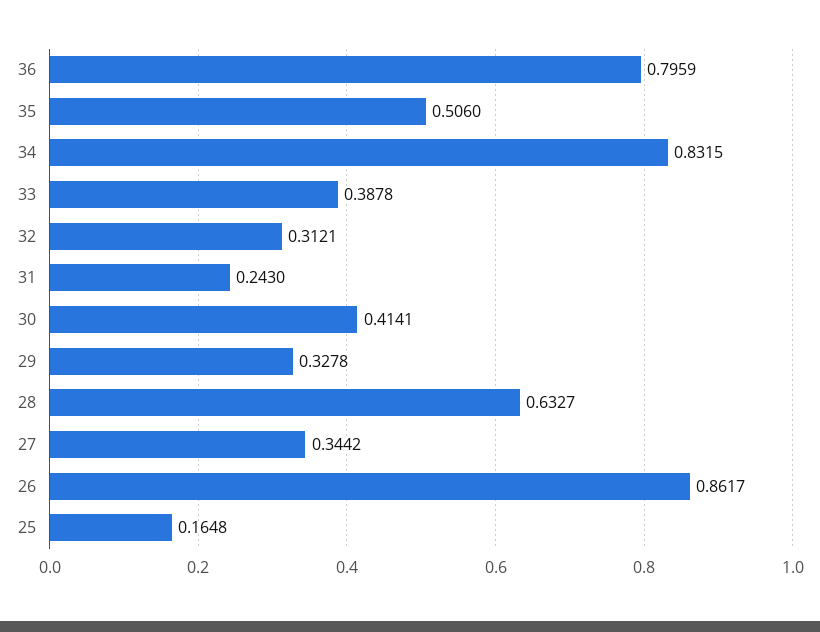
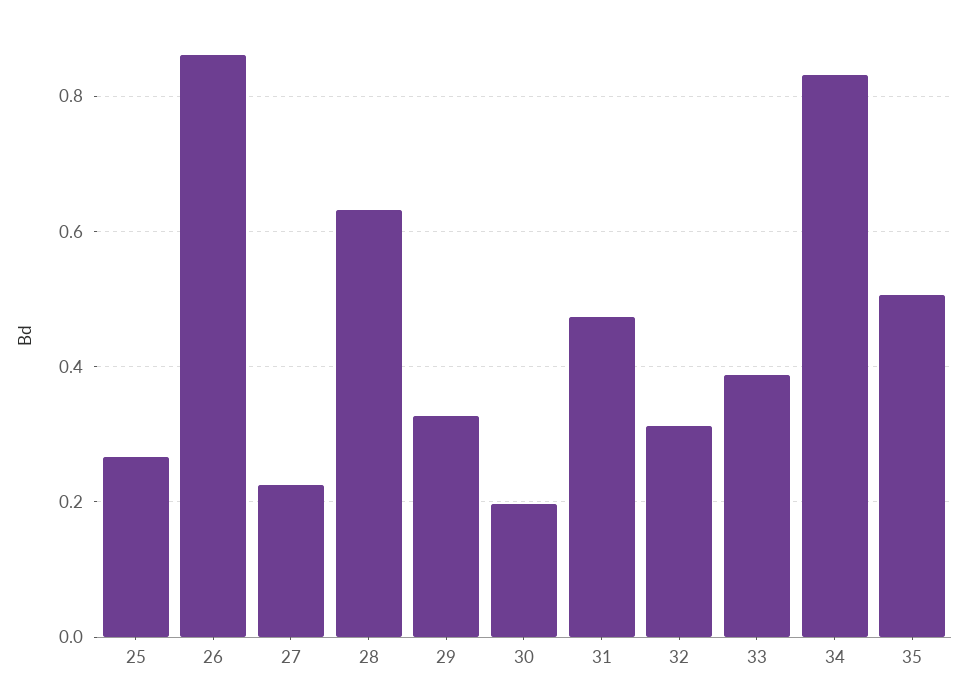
  {
-   "36": 0.7959,
    "35": 0.506,
    "34": 0.8315,
    "33": 0.3878,
    "32": 0.3121,
-   "31": 0.243,
+   "31": 0.48,
-   "30": 0.4141,
+   "30": 0.2,
    "29": 0.3278,
    "28": 0.6327,
-   "27": 0.3442,
+   "27": 0.22,
    "26": 0.8617,
-   "25": 0.1648
+   "25": 0.26
  }

